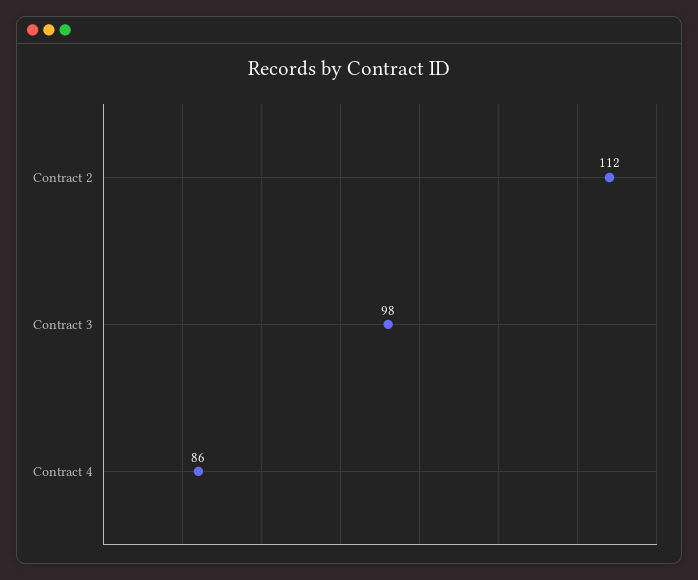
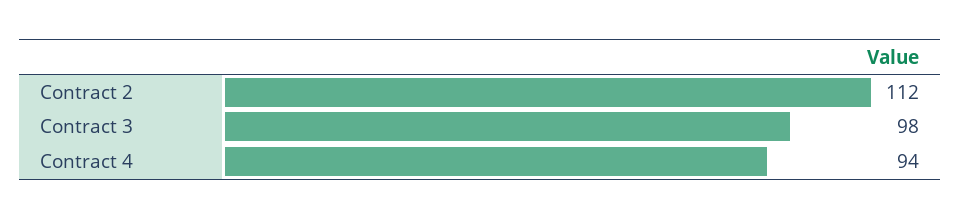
  {
    "Contract 2": 112,
    "Contract 3": 98,
-   "Contract 4": 86
+   "Contract 4": 94
  }

